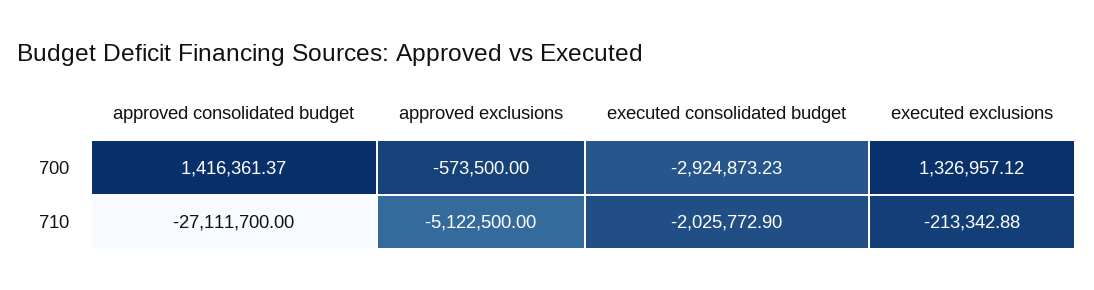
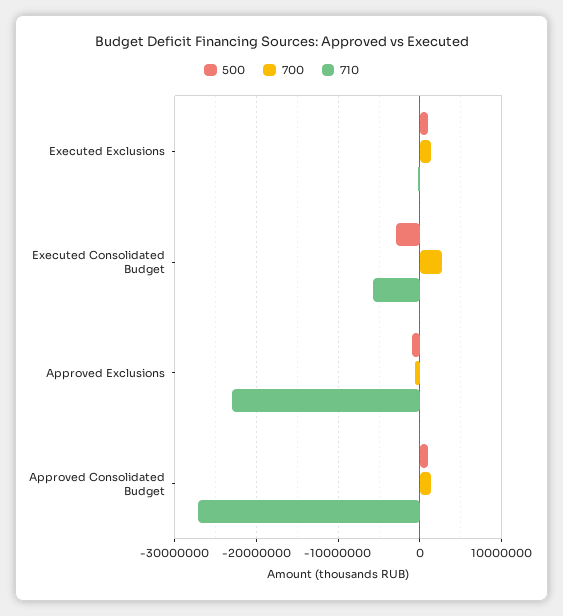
  {
    "700": {
      "approved consolidated budget": 1416361.37,
      "approved exclusions": -573500,
-     "executed consolidated budget": -2924873.23,
+     "executed consolidated budget": 3000000,
      "executed exclusions": 1326957.12
    },
    "710": {
      "approved consolidated budget": -27111700,
-     "approved exclusions": -5122500,
+     "approved exclusions": -23000000,
-     "executed consolidated budget": -2025772.9,
+     "executed consolidated budget": -6000000,
      "executed exclusions": -213342.88
-   }
+   },
+   "500": {
+     "executed exclusions": 1000000,
+     "executed consolidated budget": -3000000,
+     "approved exclusions": -1000000,
+     "approved consolidated budget": 1000000
+   }
  }

